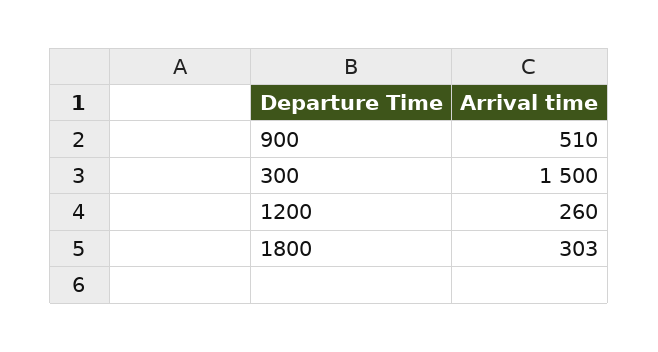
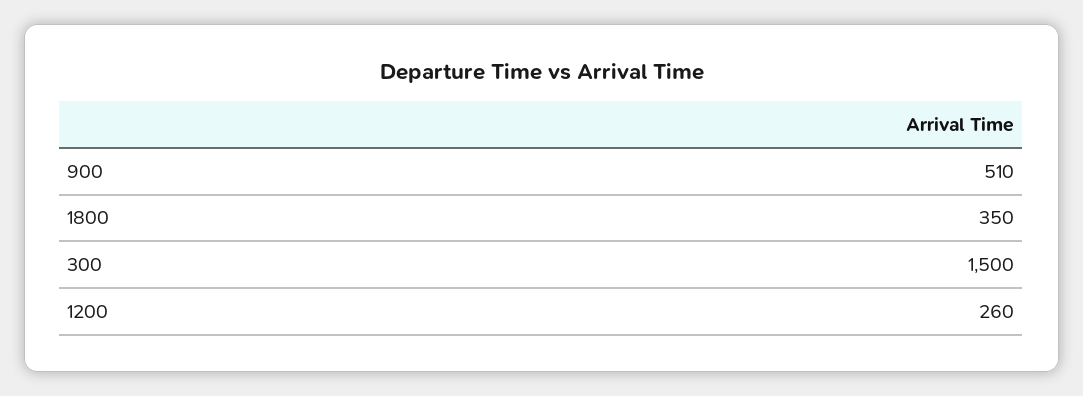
  {
    "900": 510,
    "300": 1500,
    "1200": 260,
-   "1800": 303
+   "1800": 350
  }

